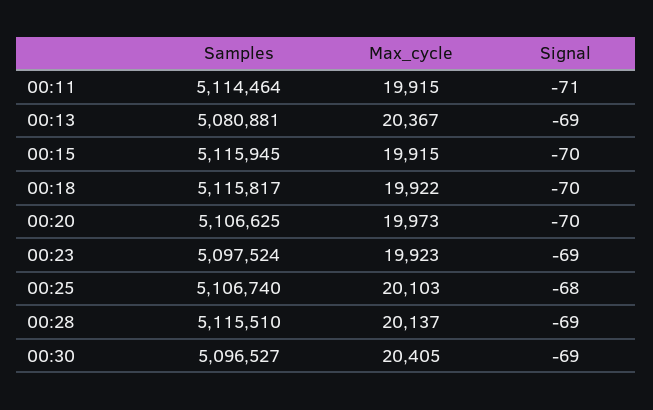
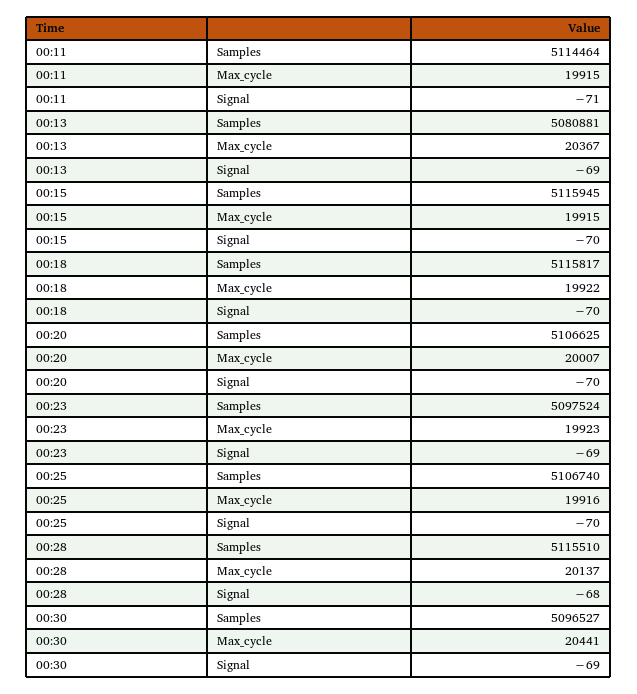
  {
    "Samples": {
      "00:11": 5114464,
      "00:13": 5080881,
      "00:15": 5115945,
      "00:18": 5115817,
      "00:20": 5106625,
      "00:23": 5097524,
      "00:25": 5106740,
      "00:28": 5115510,
      "00:30": 5096527
    },
    "Max_cycle": {
      "00:11": 19915,
      "00:13": 20367,
      "00:15": 19915,
      "00:18": 19922,
-     "00:20": 19973,
+     "00:20": 20007,
      "00:23": 19923,
-     "00:25": 20103,
+     "00:25": 19916,
      "00:28": 20137,
-     "00:30": 20405
+     "00:30": 20441
    },
    "Signal": {
      "00:11": -71,
      "00:13": -69,
      "00:15": -70,
      "00:18": -70,
      "00:20": -70,
      "00:23": -69,
-     "00:25": -68,
+     "00:25": -70,
-     "00:28": -69,
+     "00:28": -68,
      "00:30": -69
    }
  }

